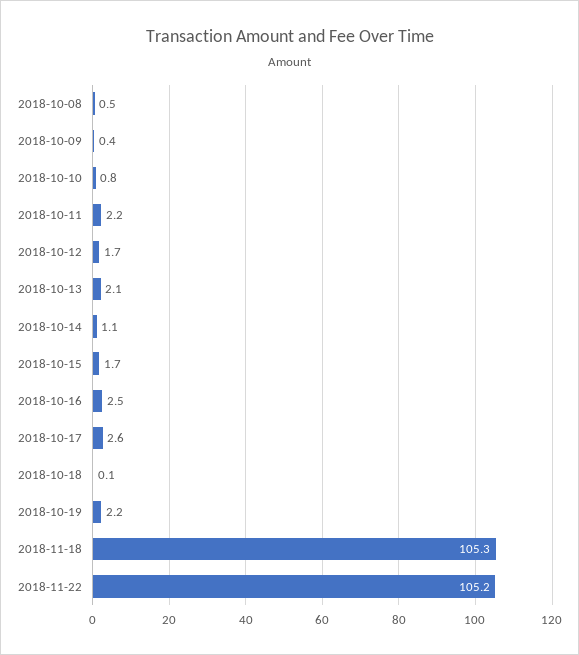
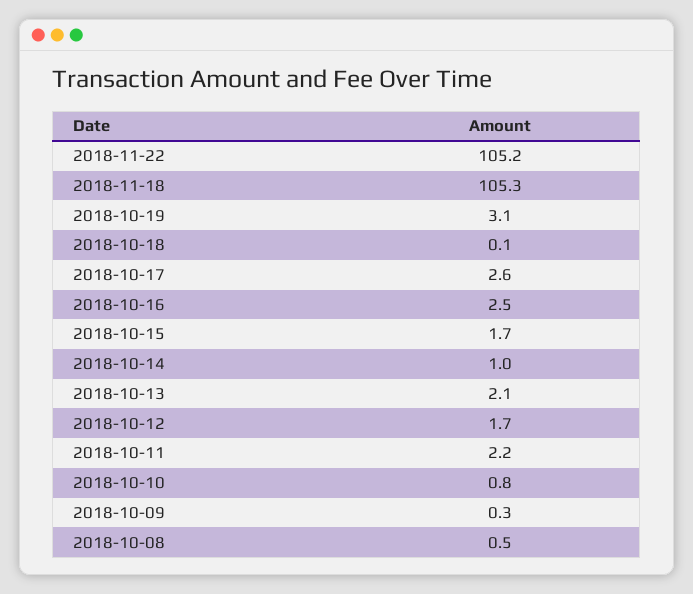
  {
    "2018-10-08": 0.5,
-   "2018-10-09": 0.4,
+   "2018-10-09": 0.3,
    "2018-10-10": 0.8,
    "2018-10-11": 2.2,
    "2018-10-12": 1.7,
    "2018-10-13": 2.1,
-   "2018-10-14": 1.1,
+   "2018-10-14": 1,
    "2018-10-15": 1.7,
    "2018-10-16": 2.5,
    "2018-10-17": 2.6,
    "2018-10-18": 0.1,
-   "2018-10-19": 2.2,
+   "2018-10-19": 3.1,
    "2018-11-18": 105.3,
    "2018-11-22": 105.2
  }

